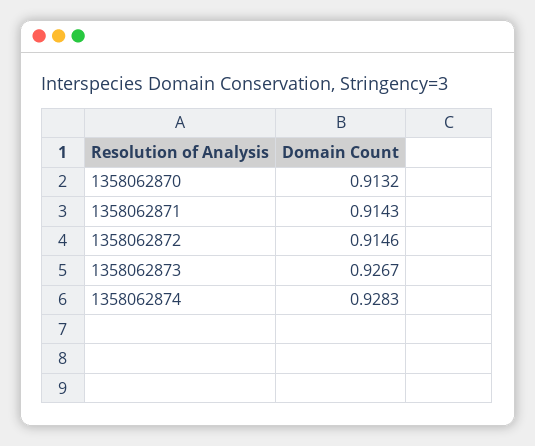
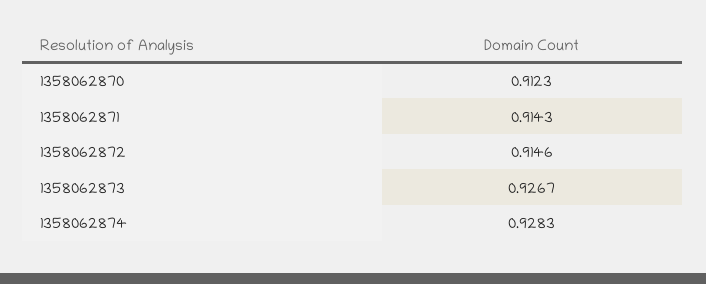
  {
-   "1358062870": 0.9132,
+   "1358062870": 0.9123,
    "1358062871": 0.9143,
    "1358062872": 0.9146,
    "1358062873": 0.9267,
    "1358062874": 0.9283
  }

